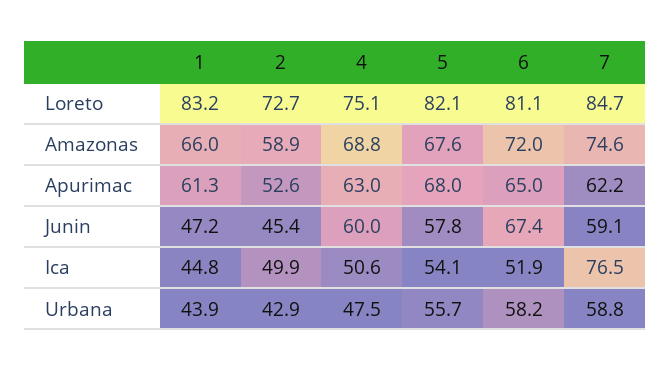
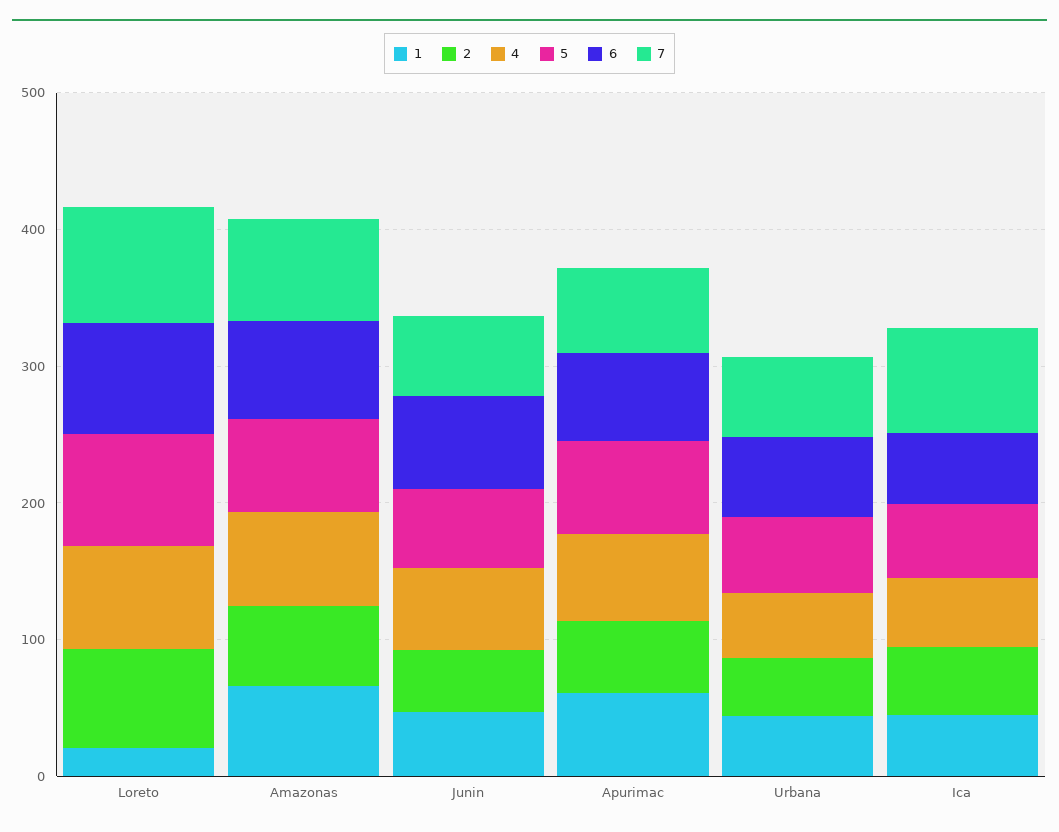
  {
    "1": {
-     "Loreto": 83.2,
+     "Loreto": 20,
      "Amazonas": 66,
      "Apurimac": 61.3,
      "Junin": 47.2,
      "Ica": 44.8,
      "Urbana": 43.9
    },
    "2": {
      "Loreto": 72.7,
      "Amazonas": 58.9,
      "Apurimac": 52.6,
      "Junin": 45.4,
      "Ica": 49.9,
      "Urbana": 42.9
    },
    "4": {
      "Loreto": 75.1,
      "Amazonas": 68.8,
      "Apurimac": 63,
      "Junin": 60,
      "Ica": 50.6,
      "Urbana": 47.5
    },
    "5": {
      "Loreto": 82.1,
      "Amazonas": 67.6,
      "Apurimac": 68,
      "Junin": 57.8,
      "Ica": 54.1,
      "Urbana": 55.7
    },
    "6": {
      "Loreto": 81.1,
      "Amazonas": 72,
      "Apurimac": 65,
      "Junin": 67.4,
      "Ica": 51.9,
      "Urbana": 58.2
    },
    "7": {
      "Loreto": 84.7,
      "Amazonas": 74.6,
      "Apurimac": 62.2,
      "Junin": 59.1,
      "Ica": 76.5,
      "Urbana": 58.8
    }
  }

